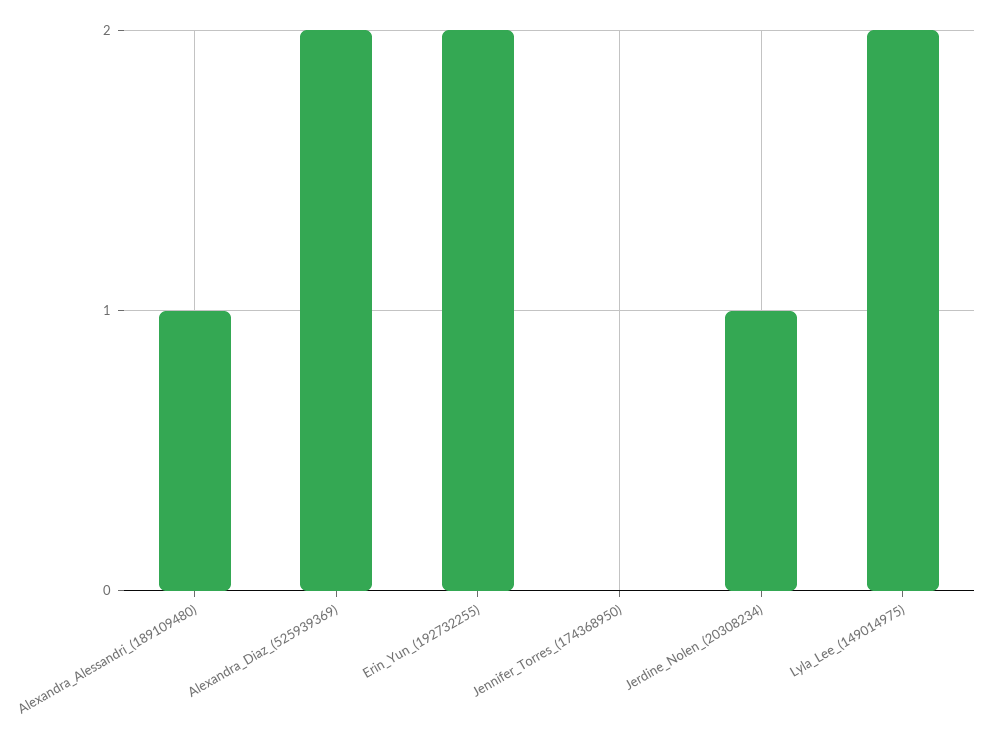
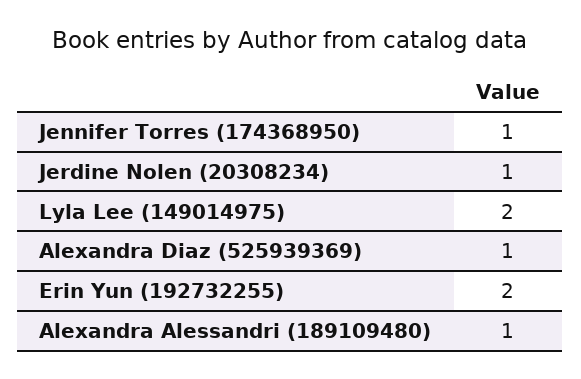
  {
    "Alexandra_Alessandri_(189109480)": 1,
-   "Alexandra_Diaz_(525939369)": 2,
+   "Alexandra_Diaz_(525939369)": 1,
    "Erin_Yun_(192732255)": 2,
-   "Jennifer_Torres_(174368950)": 0,
+   "Jennifer_Torres_(174368950)": 1,
    "Jerdine_Nolen_(20308234)": 1,
    "Lyla_Lee_(149014975)": 2
  }

